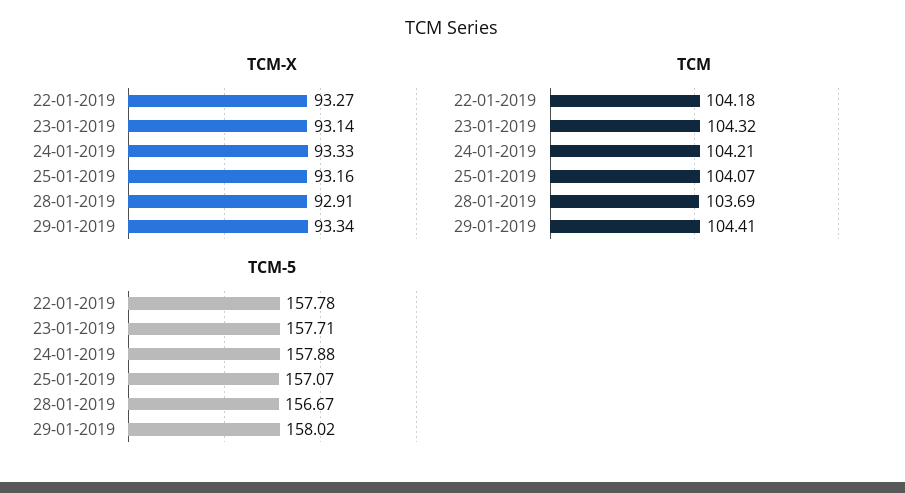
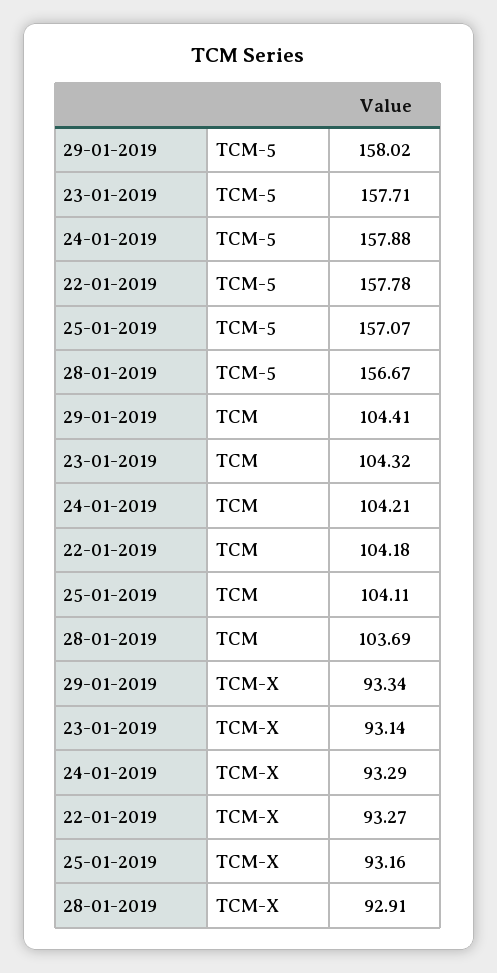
  {
    "TCM-X": {
      "22-01-2019": 93.27,
      "23-01-2019": 93.14,
-     "24-01-2019": 93.33,
+     "24-01-2019": 93.29,
      "25-01-2019": 93.16,
      "28-01-2019": 92.91,
      "29-01-2019": 93.34
    },
    "TCM": {
      "22-01-2019": 104.18,
      "23-01-2019": 104.32,
      "24-01-2019": 104.21,
-     "25-01-2019": 104.07,
+     "25-01-2019": 104.11,
      "28-01-2019": 103.69,
      "29-01-2019": 104.41
    },
    "TCM-5": {
      "22-01-2019": 157.78,
      "23-01-2019": 157.71,
      "24-01-2019": 157.88,
      "25-01-2019": 157.07,
      "28-01-2019": 156.67,
      "29-01-2019": 158.02
    }
  }

